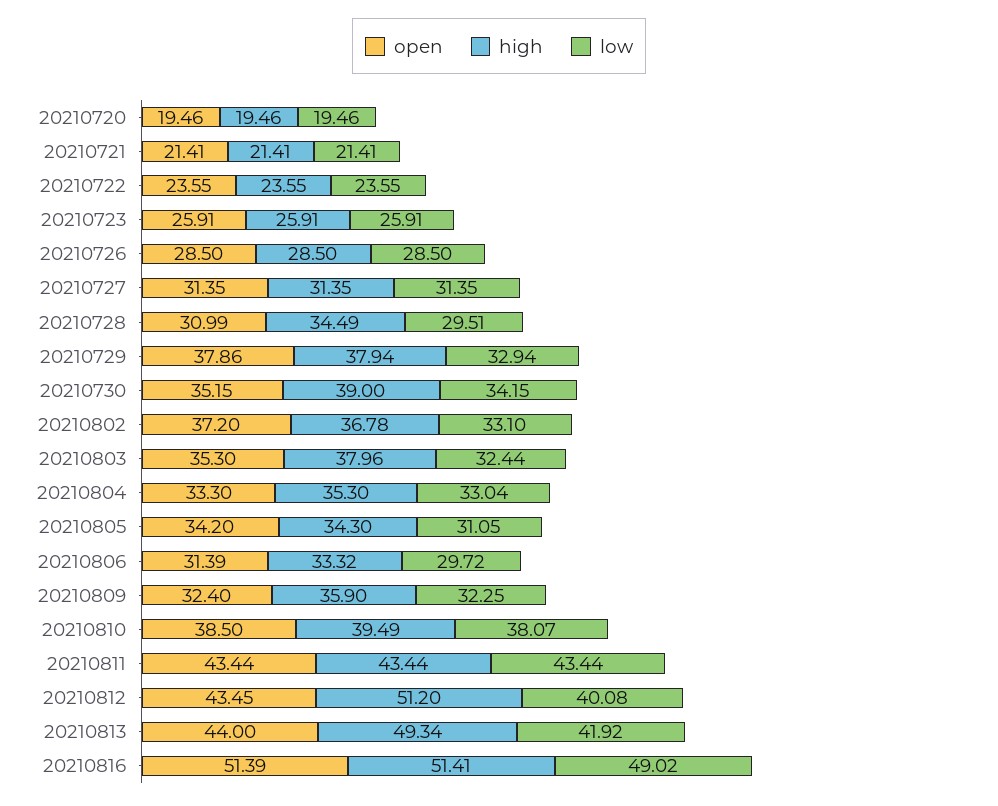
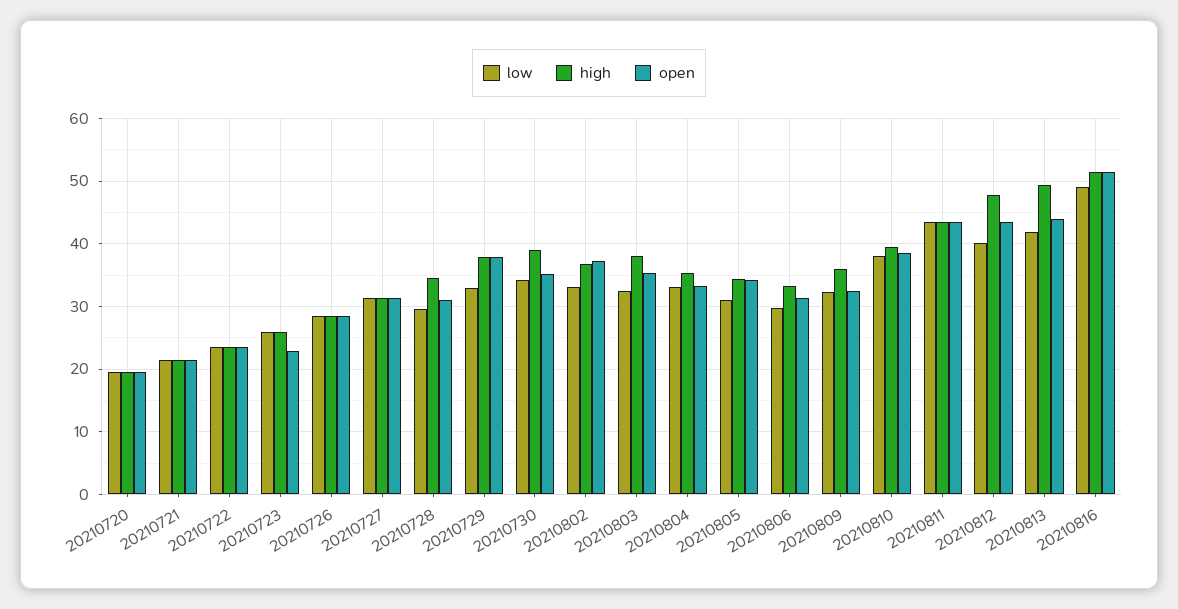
  {
    "open": {
      "20210720": 19.46,
      "20210721": 21.41,
      "20210722": 23.55,
-     "20210723": 25.91,
+     "20210723": 23,
      "20210726": 28.5,
      "20210727": 31.35,
      "20210728": 30.99,
      "20210729": 37.86,
      "20210730": 35.15,
      "20210802": 37.2,
      "20210803": 35.3,
      "20210804": 33.3,
      "20210805": 34.2,
      "20210806": 31.39,
      "20210809": 32.4,
      "20210810": 38.5,
      "20210811": 43.44,
      "20210812": 43.45,
      "20210813": 44,
      "20210816": 51.39
    },
    "high": {
      "20210720": 19.46,
      "20210721": 21.41,
      "20210722": 23.55,
      "20210723": 25.91,
      "20210726": 28.5,
      "20210727": 31.35,
      "20210728": 34.49,
      "20210729": 37.94,
      "20210730": 39,
      "20210802": 36.78,
      "20210803": 37.96,
      "20210804": 35.3,
      "20210805": 34.3,
      "20210806": 33.32,
      "20210809": 35.9,
      "20210810": 39.49,
      "20210811": 43.44,
-     "20210812": 51.2,
+     "20210812": 48,
      "20210813": 49.34,
      "20210816": 51.41
    },
    "low": {
      "20210720": 19.46,
      "20210721": 21.41,
      "20210722": 23.55,
      "20210723": 25.91,
      "20210726": 28.5,
      "20210727": 31.35,
      "20210728": 29.51,
      "20210729": 32.94,
      "20210730": 34.15,
      "20210802": 33.1,
      "20210803": 32.44,
      "20210804": 33.04,
      "20210805": 31.05,
      "20210806": 29.72,
      "20210809": 32.25,
      "20210810": 38.07,
      "20210811": 43.44,
      "20210812": 40.08,
      "20210813": 41.92,
      "20210816": 49.02
    }
  }

